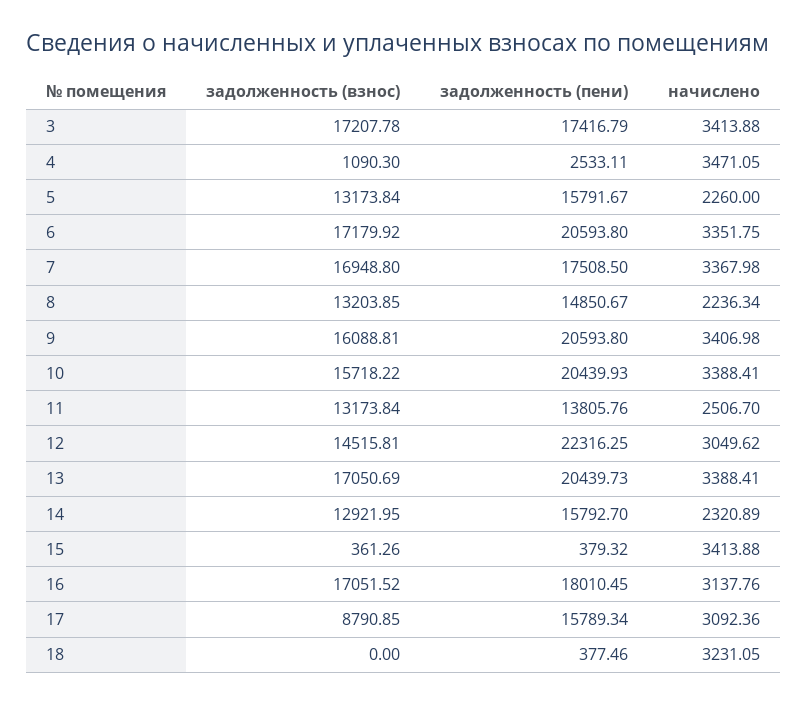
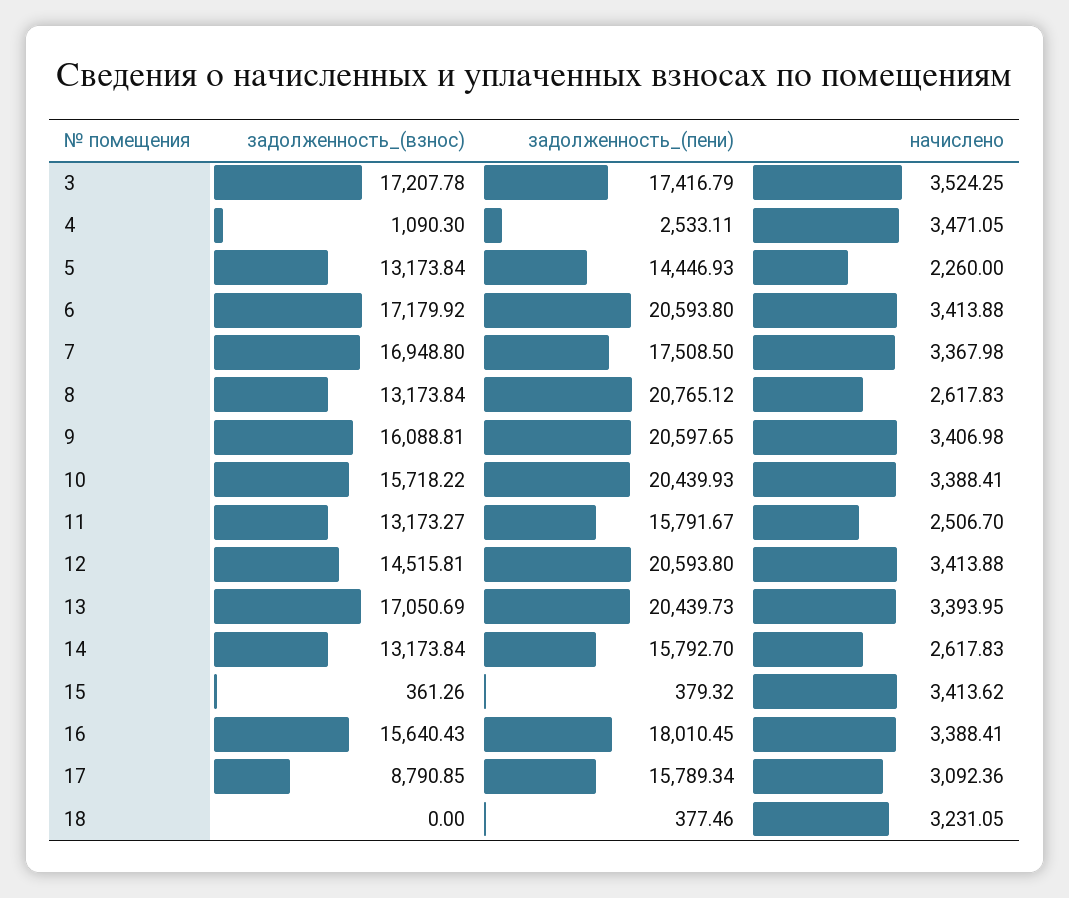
  {
    "задолженность (взнос)": {
      "3": 17207.78,
      "4": 1090.3,
      "5": 13173.84,
      "6": 17179.92,
      "7": 16948.8,
-     "8": 13203.85,
+     "8": 13173.84,
      "9": 16088.81,
      "10": 15718.22,
-     "11": 13173.84,
+     "11": 13173.27,
      "12": 14515.81,
      "13": 17050.69,
-     "14": 12921.95,
+     "14": 13173.84,
      "15": 361.26,
-     "16": 17051.52,
+     "16": 15640.43,
      "17": 8790.85,
      "18": 0
    },
    "задолженность (пени)": {
      "3": 17416.79,
      "4": 2533.11,
-     "5": 15791.67,
+     "5": 14446.93,
      "6": 20593.8,
      "7": 17508.5,
-     "8": 14850.67,
+     "8": 20765.12,
-     "9": 20593.8,
+     "9": 20597.65,
      "10": 20439.93,
-     "11": 13805.76,
+     "11": 15791.67,
-     "12": 22316.25,
+     "12": 20593.8,
      "13": 20439.73,
      "14": 15792.7,
      "15": 379.32,
      "16": 18010.45,
      "17": 15789.34,
      "18": 377.46
    },
    "начислено": {
-     "3": 3413.88,
+     "3": 3524.25,
      "4": 3471.05,
      "5": 2260,
-     "6": 3351.75,
+     "6": 3413.88,
      "7": 3367.98,
-     "8": 2236.34,
+     "8": 2617.83,
      "9": 3406.98,
      "10": 3388.41,
      "11": 2506.7,
-     "12": 3049.62,
+     "12": 3413.88,
-     "13": 3388.41,
+     "13": 3393.95,
-     "14": 2320.89,
+     "14": 2617.83,
-     "15": 3413.88,
+     "15": 3413.62,
-     "16": 3137.76,
+     "16": 3388.41,
      "17": 3092.36,
      "18": 3231.05
    }
  }

